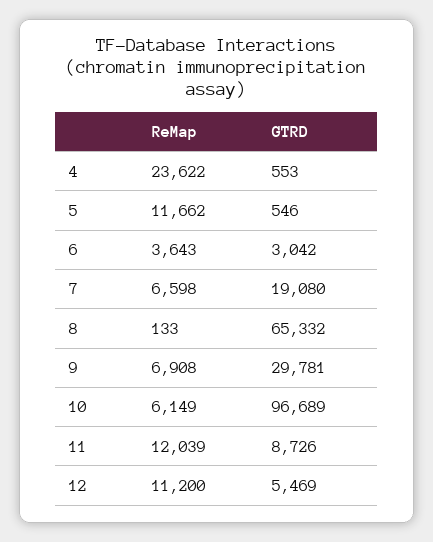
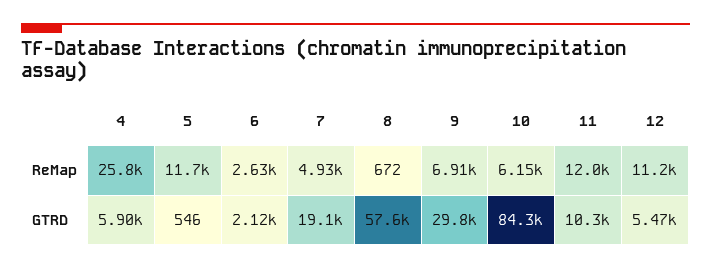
  {
    "ReMap": {
-     "4": 23622,
+     "4": 25800,
      "5": 11662,
-     "6": 3643,
+     "6": 2630,
-     "7": 6598,
+     "7": 4930,
-     "8": 133,
+     "8": 672,
      "9": 6908,
      "10": 6149,
      "11": 12039,
      "12": 11200
    },
    "GTRD": {
-     "4": 553,
+     "4": 5900,
      "5": 546,
-     "6": 3042,
+     "6": 2120,
      "7": 19080,
-     "8": 65332,
+     "8": 57600,
      "9": 29781,
-     "10": 96689,
+     "10": 84300,
-     "11": 8726,
+     "11": 10300,
      "12": 5469
    }
  }

